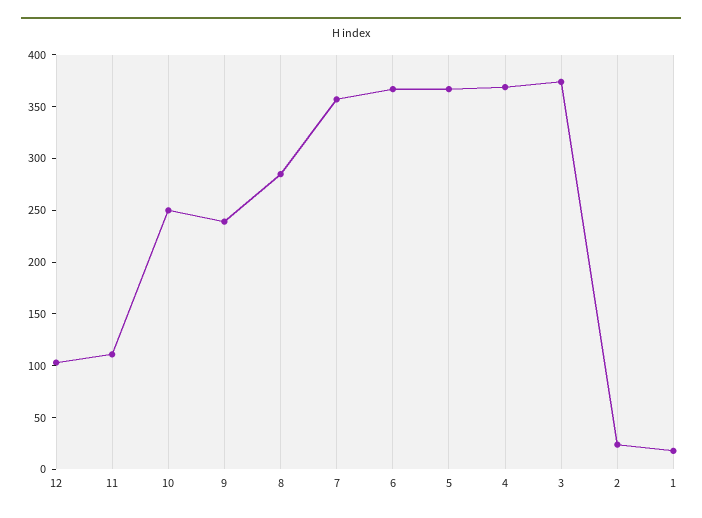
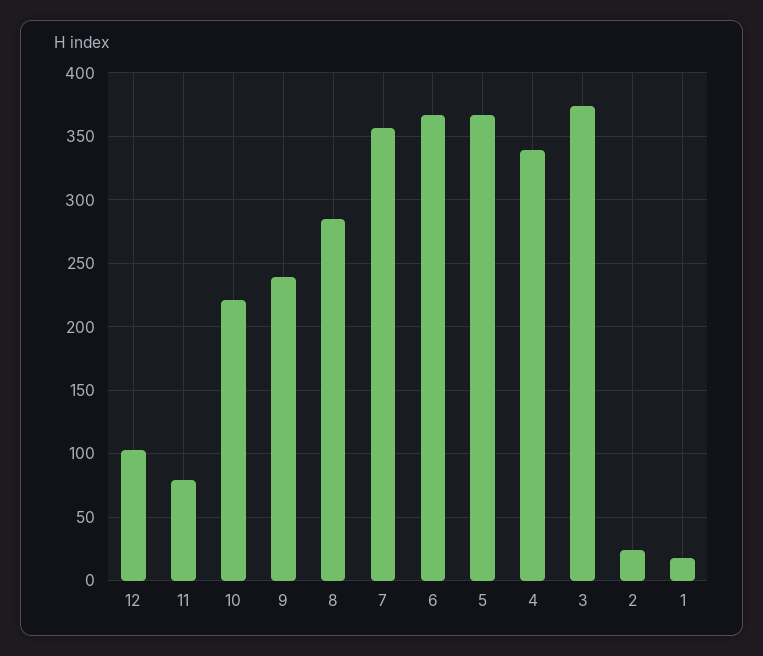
  {
    "12": 105,
-   "11": 110,
+   "11": 80,
-   "10": 250,
+   "10": 220,
    "9": 240,
    "8": 285,
    "7": 355,
    "6": 365,
    "5": 365,
-   "4": 370,
+   "4": 340,
    "3": 375,
    "2": 25,
    "1": 20
  }

